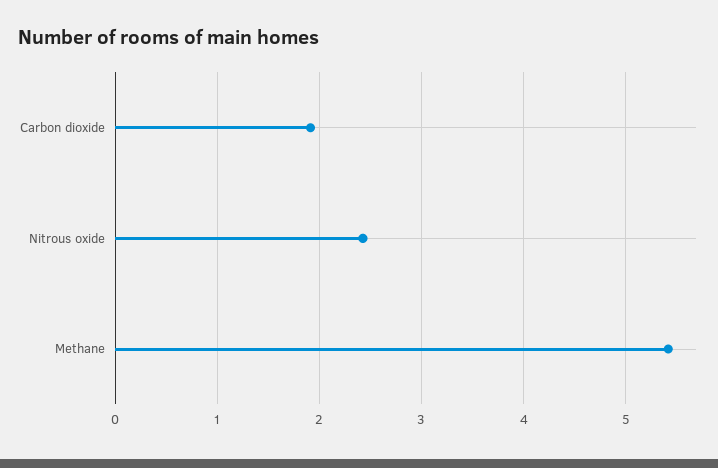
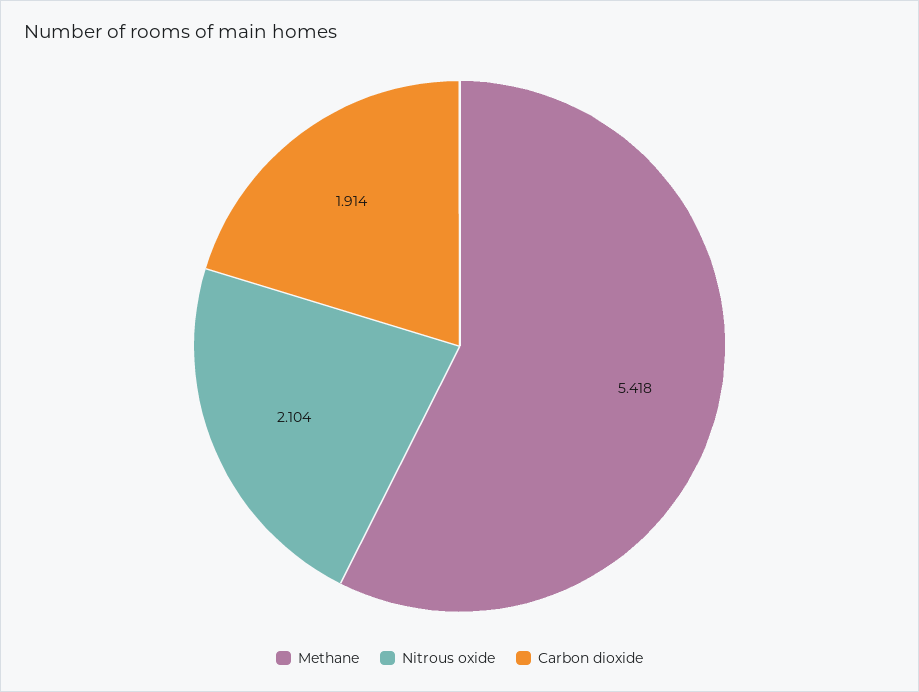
  {
    "Carbon dioxide": 1.914,
-   "Nitrous oxide": 2.4,
+   "Nitrous oxide": 2.104,
    "Methane": 5.418
  }

